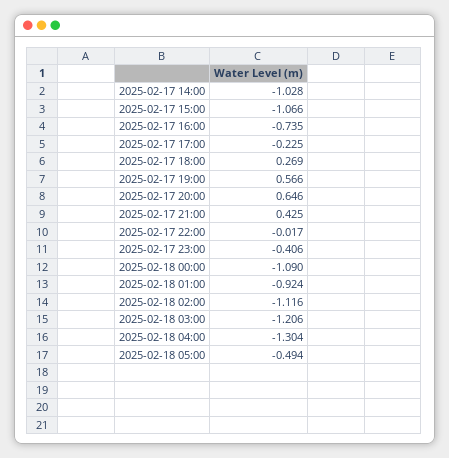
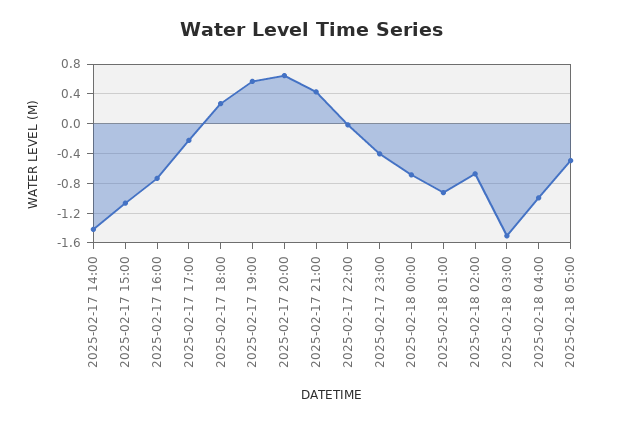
  {
-   "2025-02-17 14:00": -1.028,
+   "2025-02-17 14:00": -1.4,
    "2025-02-17 15:00": -1.066,
    "2025-02-17 16:00": -0.735,
    "2025-02-17 17:00": -0.225,
    "2025-02-17 18:00": 0.269,
    "2025-02-17 19:00": 0.566,
    "2025-02-17 20:00": 0.646,
    "2025-02-17 21:00": 0.425,
    "2025-02-17 22:00": -0.017,
    "2025-02-17 23:00": -0.406,
-   "2025-02-18 00:00": -1.09,
+   "2025-02-18 00:00": -0.7,
    "2025-02-18 01:00": -0.924,
-   "2025-02-18 02:00": -1.116,
+   "2025-02-18 02:00": -0.7,
-   "2025-02-18 03:00": -1.206,
+   "2025-02-18 03:00": -1.5,
-   "2025-02-18 04:00": -1.304,
+   "2025-02-18 04:00": -1,
    "2025-02-18 05:00": -0.494
  }

